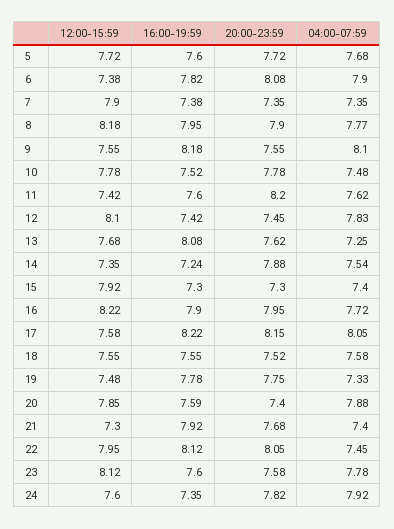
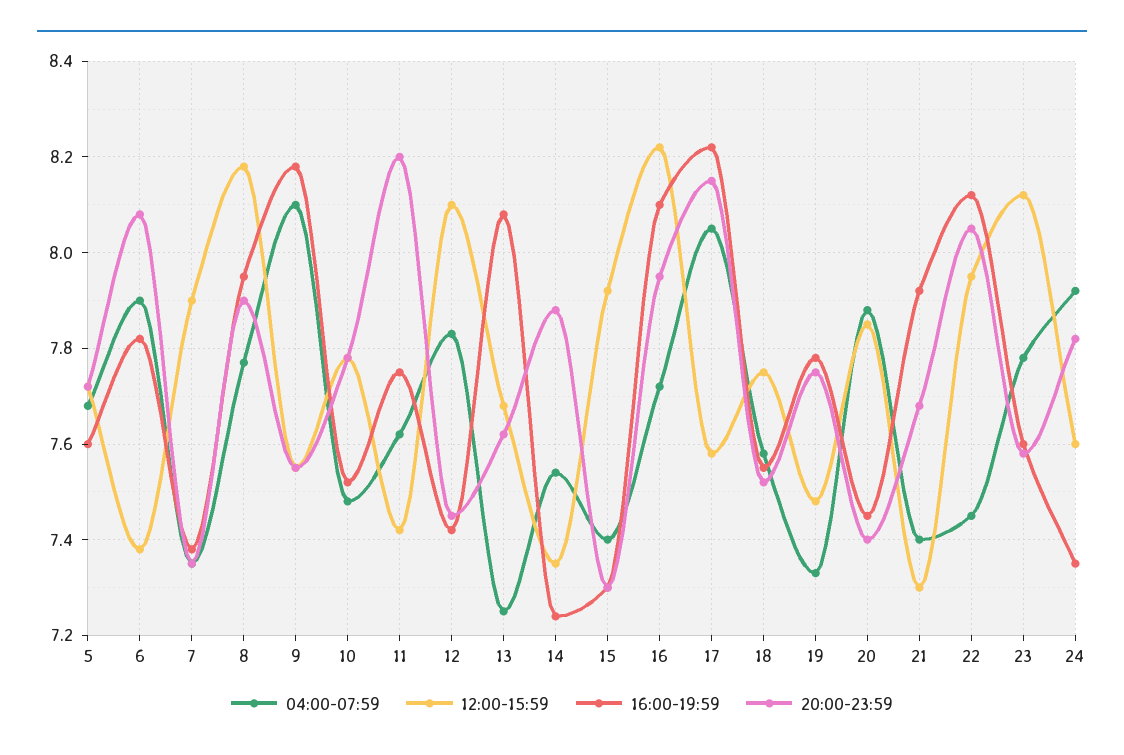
  {
    "12:00-15:59": {
      "5": 7.72,
      "6": 7.38,
      "7": 7.9,
      "8": 8.18,
      "9": 7.55,
      "10": 7.78,
      "11": 7.42,
      "12": 8.1,
      "13": 7.68,
      "14": 7.35,
      "15": 7.92,
      "16": 8.22,
      "17": 7.58,
-     "18": 7.55,
+     "18": 7.75,
      "19": 7.48,
      "20": 7.85,
      "21": 7.3,
      "22": 7.95,
      "23": 8.12,
      "24": 7.6
    },
    "16:00-19:59": {
      "5": 7.6,
      "6": 7.82,
      "7": 7.38,
      "8": 7.95,
      "9": 8.18,
      "10": 7.52,
-     "11": 7.6,
+     "11": 7.75,
      "12": 7.42,
      "13": 8.08,
      "14": 7.24,
      "15": 7.3,
-     "16": 7.9,
+     "16": 8.1,
      "17": 8.22,
      "18": 7.55,
      "19": 7.78,
-     "20": 7.59,
+     "20": 7.45,
      "21": 7.92,
      "22": 8.12,
      "23": 7.6,
      "24": 7.35
    },
    "20:00-23:59": {
      "5": 7.72,
      "6": 8.08,
      "7": 7.35,
      "8": 7.9,
      "9": 7.55,
      "10": 7.78,
      "11": 8.2,
      "12": 7.45,
      "13": 7.62,
      "14": 7.88,
      "15": 7.3,
      "16": 7.95,
      "17": 8.15,
      "18": 7.52,
      "19": 7.75,
      "20": 7.4,
      "21": 7.68,
      "22": 8.05,
      "23": 7.58,
      "24": 7.82
    },
    "04:00-07:59": {
      "5": 7.68,
      "6": 7.9,
      "7": 7.35,
      "8": 7.77,
      "9": 8.1,
      "10": 7.48,
      "11": 7.62,
      "12": 7.83,
      "13": 7.25,
      "14": 7.54,
      "15": 7.4,
      "16": 7.72,
      "17": 8.05,
      "18": 7.58,
      "19": 7.33,
      "20": 7.88,
      "21": 7.4,
      "22": 7.45,
      "23": 7.78,
      "24": 7.92
    }
  }

